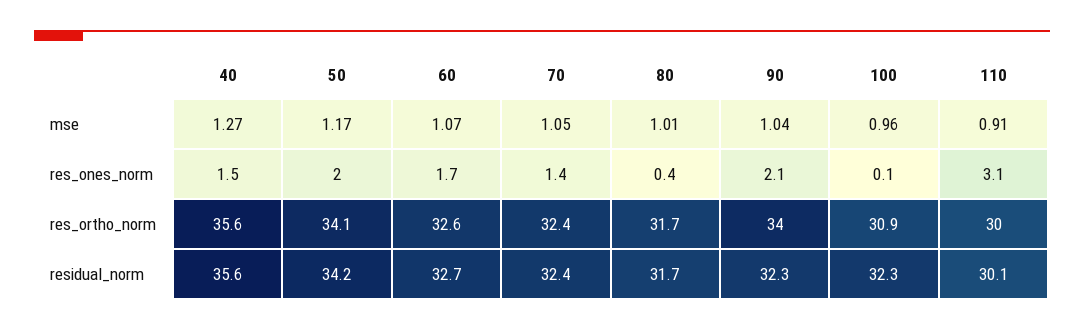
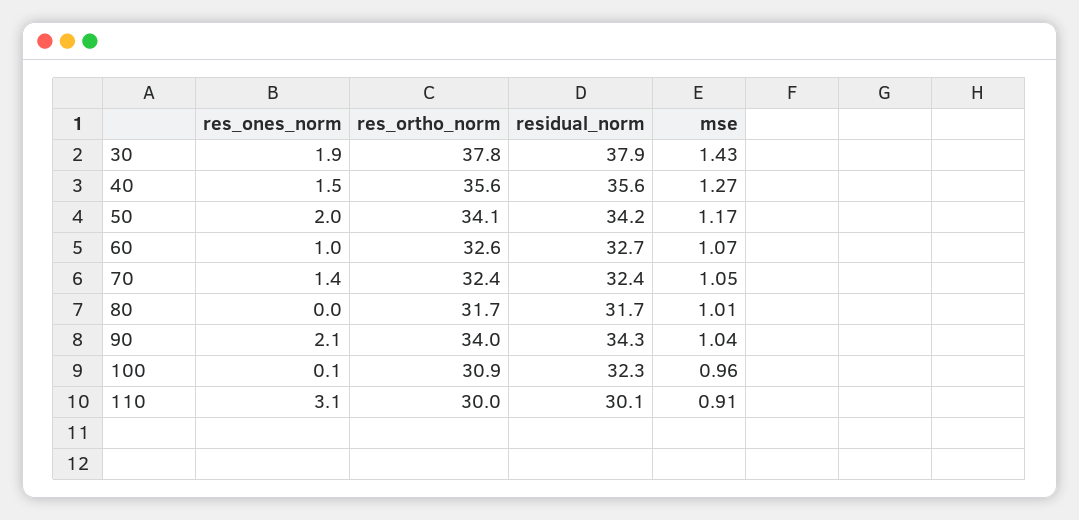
  {
    "40": {
      "mse": 1.27,
      "res_ones_norm": 1.5,
      "res_ortho_norm": 35.6,
      "residual_norm": 35.6
    },
    "50": {
      "mse": 1.17,
      "res_ones_norm": 2,
      "res_ortho_norm": 34.1,
      "residual_norm": 34.2
    },
    "60": {
      "mse": 1.07,
-     "res_ones_norm": 1.7,
+     "res_ones_norm": 1,
      "res_ortho_norm": 32.6,
      "residual_norm": 32.7
    },
    "70": {
      "mse": 1.05,
      "res_ones_norm": 1.4,
      "res_ortho_norm": 32.4,
      "residual_norm": 32.4
    },
    "80": {
      "mse": 1.01,
-     "res_ones_norm": 0.4,
+     "res_ones_norm": 0,
      "res_ortho_norm": 31.7,
      "residual_norm": 31.7
    },
    "90": {
      "mse": 1.04,
      "res_ones_norm": 2.1,
      "res_ortho_norm": 34,
-     "residual_norm": 32.3
+     "residual_norm": 34.3
    },
    "100": {
      "mse": 0.96,
      "res_ones_norm": 0.1,
      "res_ortho_norm": 30.9,
      "residual_norm": 32.3
    },
    "110": {
      "mse": 0.91,
      "res_ones_norm": 3.1,
      "res_ortho_norm": 30,
      "residual_norm": 30.1
-   }
+   },
+   "30": {
+     "res_ones_norm": 1.9,
+     "res_ortho_norm": 37.8,
+     "residual_norm": 37.9,
+     "mse": 1.43
+   }
  }

